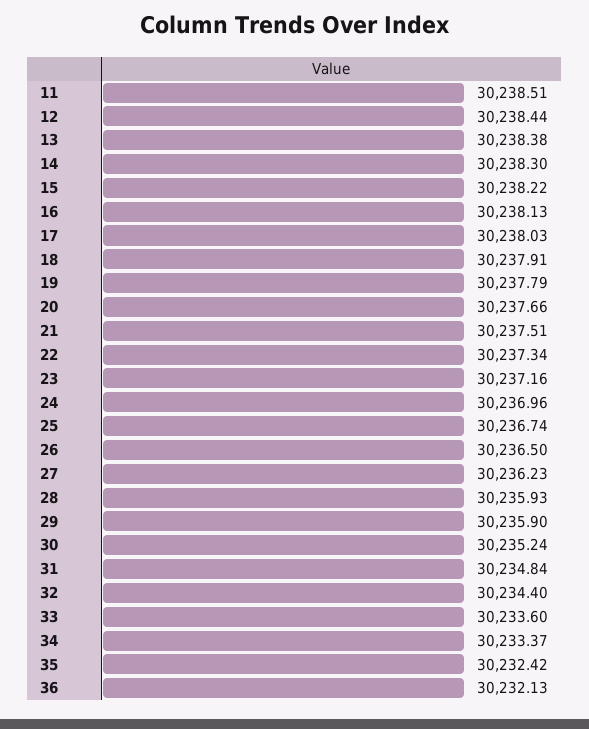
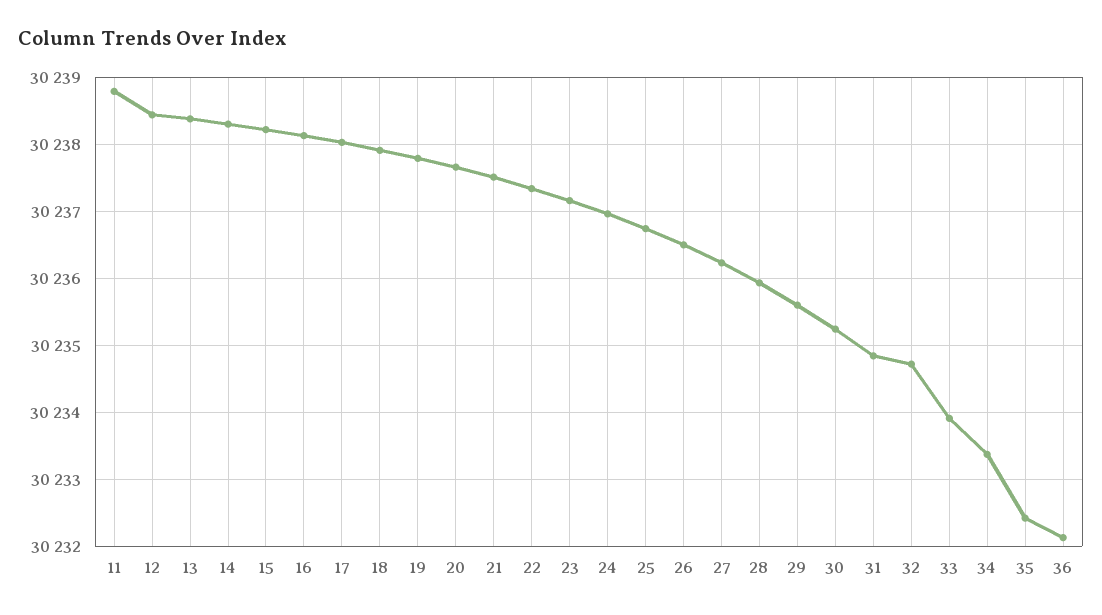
  {
-   "11": 30238.51,
+   "11": 30238.8,
    "12": 30238.44,
    "13": 30238.38,
    "14": 30238.3,
    "15": 30238.22,
    "16": 30238.13,
    "17": 30238.03,
    "18": 30237.91,
    "19": 30237.79,
    "20": 30237.66,
    "21": 30237.51,
    "22": 30237.34,
    "23": 30237.16,
    "24": 30236.96,
    "25": 30236.74,
    "26": 30236.5,
    "27": 30236.23,
    "28": 30235.93,
-   "29": 30235.9,
+   "29": 30235.6,
    "30": 30235.24,
    "31": 30234.84,
-   "32": 30234.4,
+   "32": 30234.7,
-   "33": 30233.6,
+   "33": 30233.9,
    "34": 30233.37,
    "35": 30232.42,
    "36": 30232.13
  }

